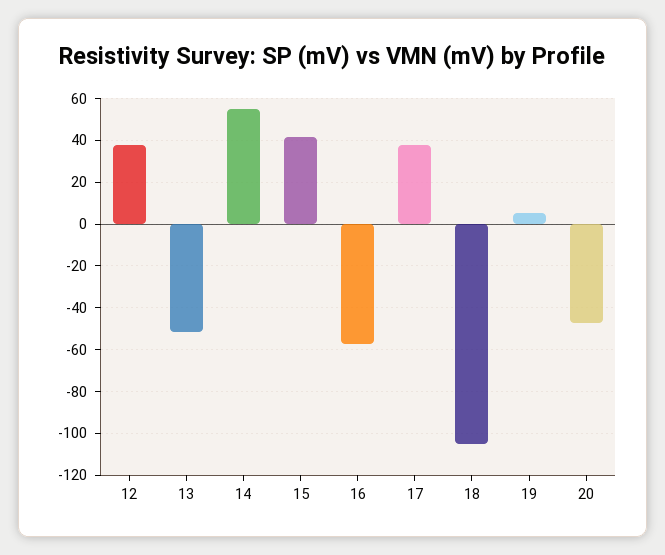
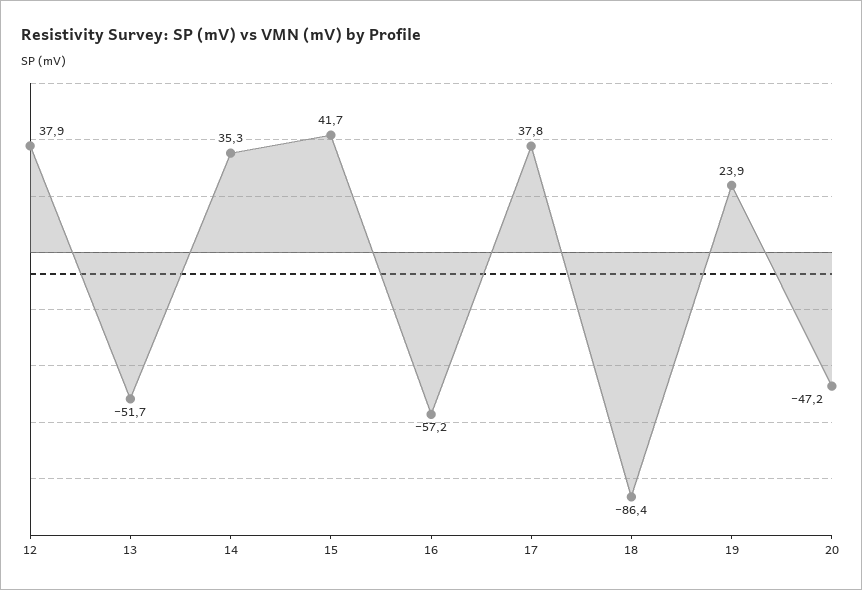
  {
    "12": 37.9,
    "13": -51.7,
-   "14": 55,
+   "14": 35.3,
    "15": 41.7,
    "16": -57.2,
    "17": 37.8,
-   "18": -105,
+   "18": -86.4,
-   "19": 5,
+   "19": 23.9,
    "20": -47.2
  }

